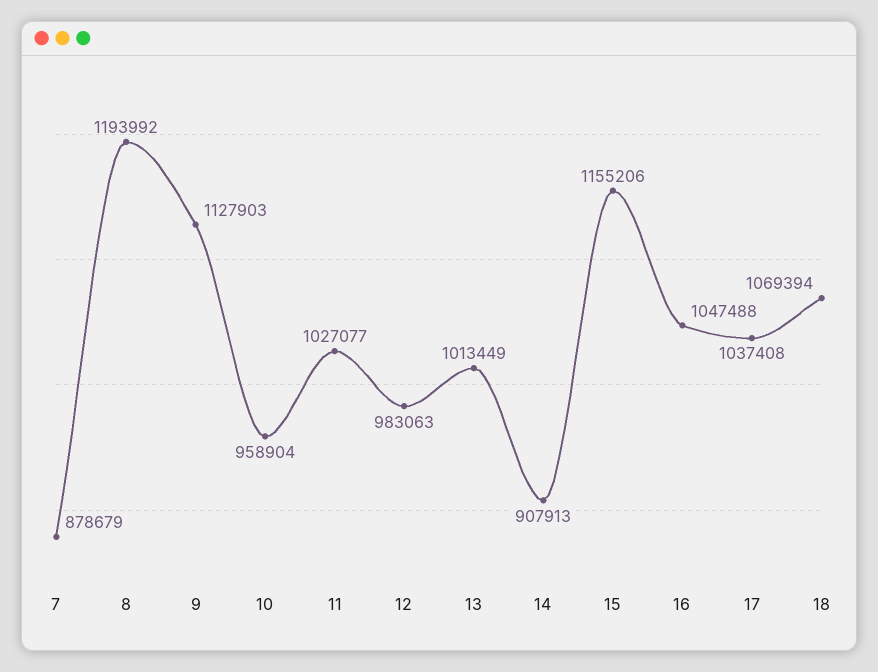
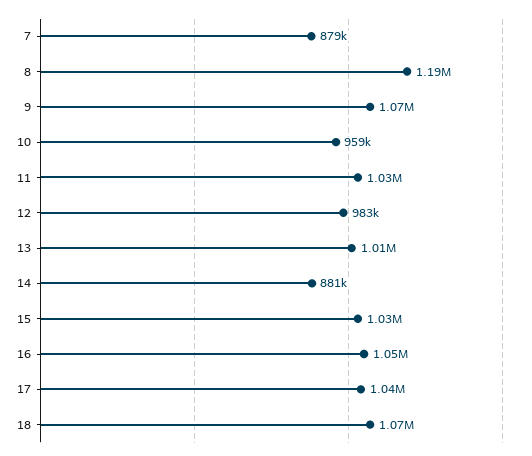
  {
    "7": 878679,
    "8": 1193992,
-   "9": 1127903,
+   "9": 1070000,
    "10": 958904,
    "11": 1027077,
    "12": 983063,
    "13": 1013449,
-   "14": 907913,
+   "14": 881000,
-   "15": 1155206,
+   "15": 1030000,
    "16": 1047488,
    "17": 1037408,
    "18": 1069394
  }

